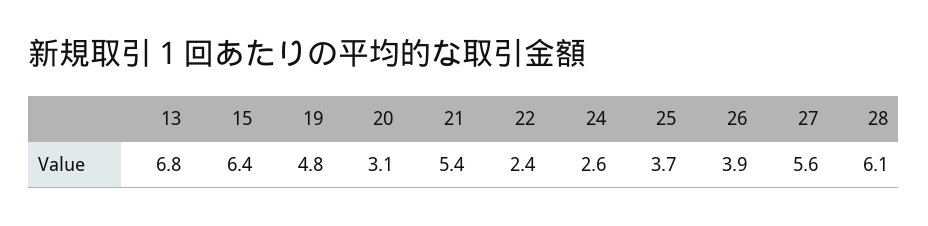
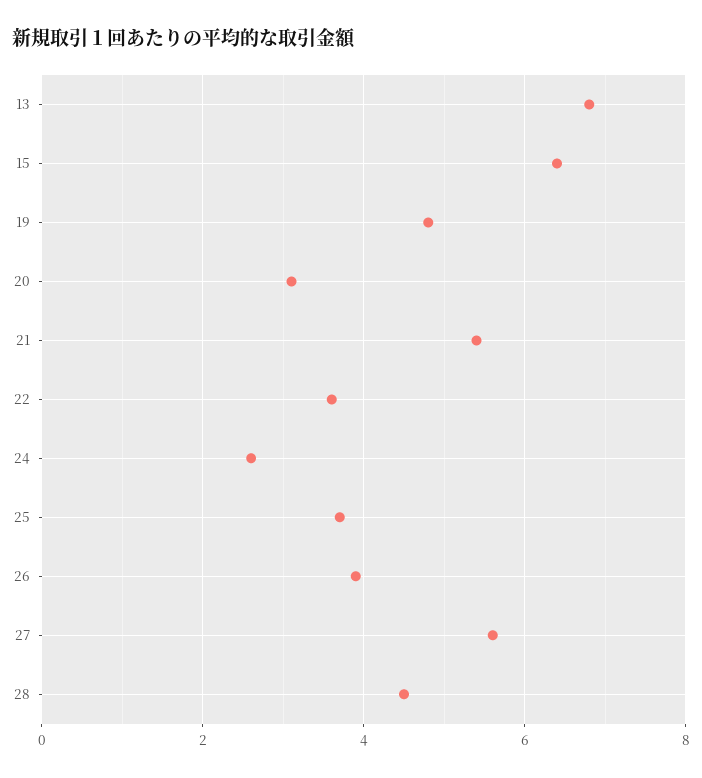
  {
    "13": 6.8,
    "15": 6.4,
    "19": 4.8,
    "20": 3.1,
    "21": 5.4,
-   "22": 2.4,
+   "22": 3.5,
    "24": 2.6,
    "25": 3.7,
    "26": 3.9,
    "27": 5.6,
-   "28": 6.1
+   "28": 4.5
  }

